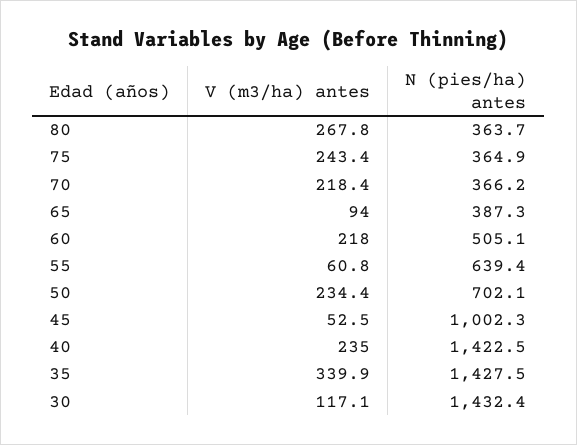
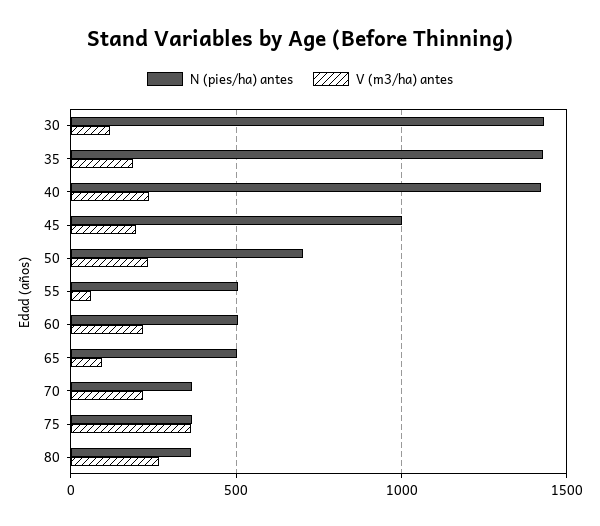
  {
    "V (m3/ha) antes": {
      "80": 267.8,
-     "75": 243.4,
+     "75": 350,
      "70": 218.4,
      "65": 94,
      "60": 218,
      "55": 60.8,
      "50": 234.4,
-     "45": 52.5,
+     "45": 200,
      "40": 235,
-     "35": 339.9,
+     "35": 200,
      "30": 117.1
    },
    "N (pies/ha) antes": {
      "80": 363.7,
      "75": 364.9,
      "70": 366.2,
-     "65": 387.3,
+     "65": 500,
      "60": 505.1,
-     "55": 639.4,
+     "55": 500,
      "50": 702.1,
      "45": 1002.3,
      "40": 1422.5,
      "35": 1427.5,
      "30": 1432.4
    }
  }

